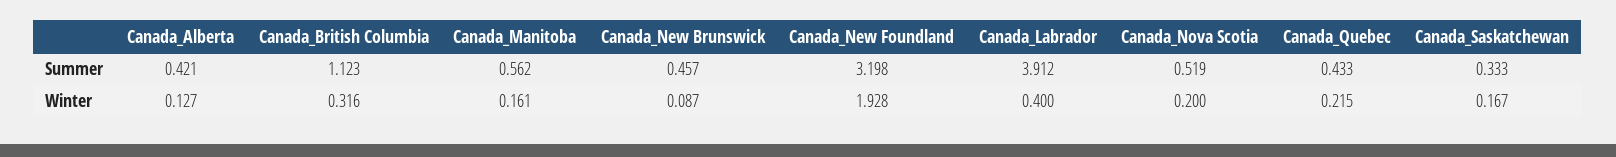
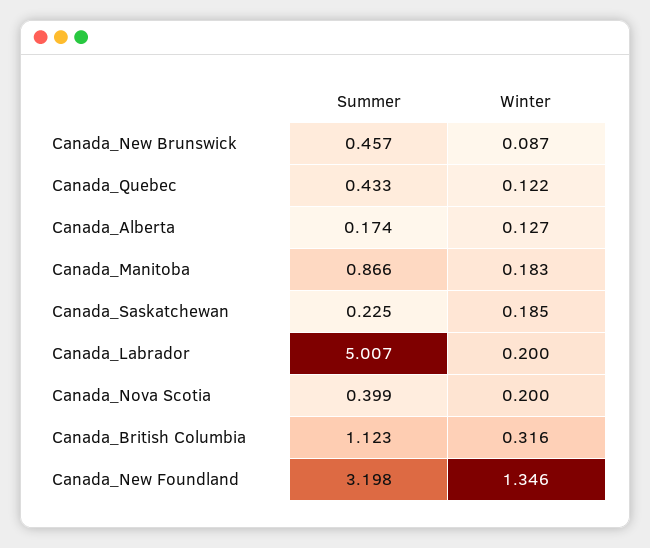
  {
    "Canada_Alberta": {
-     "Summer": 0.421,
+     "Summer": 0.174,
      "Winter": 0.127
    },
    "Canada_British Columbia": {
      "Summer": 1.123,
      "Winter": 0.316
    },
    "Canada_Manitoba": {
-     "Summer": 0.562,
+     "Summer": 0.866,
-     "Winter": 0.161
+     "Winter": 0.183
    },
    "Canada_New Brunswick": {
      "Summer": 0.457,
      "Winter": 0.087
    },
    "Canada_New Foundland": {
      "Summer": 3.198,
-     "Winter": 1.928
+     "Winter": 1.346
    },
    "Canada_Labrador": {
-     "Summer": 3.912,
+     "Summer": 5.007,
-     "Winter": 0.4
+     "Winter": 0.2
    },
    "Canada_Nova Scotia": {
-     "Summer": 0.519,
+     "Summer": 0.399,
      "Winter": 0.2
    },
    "Canada_Quebec": {
      "Summer": 0.433,
-     "Winter": 0.215
+     "Winter": 0.122
    },
    "Canada_Saskatchewan": {
-     "Summer": 0.333,
+     "Summer": 0.225,
-     "Winter": 0.167
+     "Winter": 0.185
    }
  }

